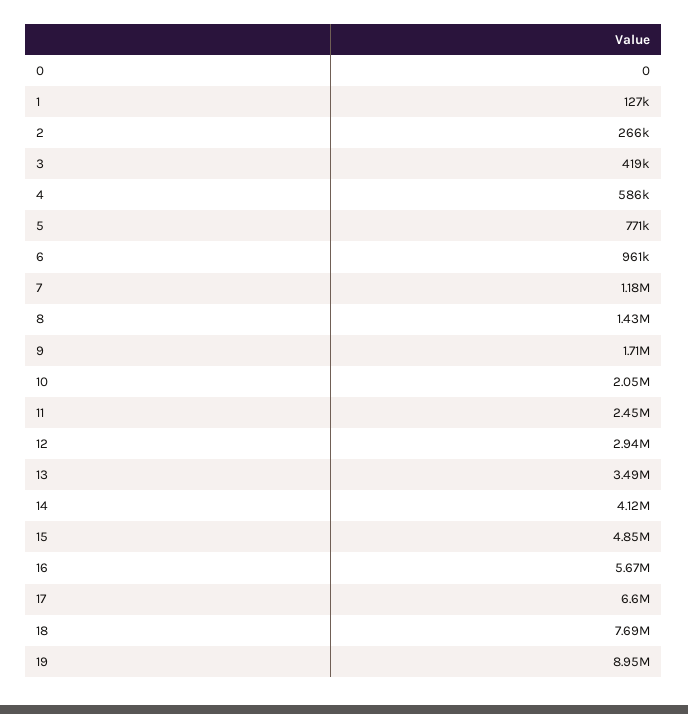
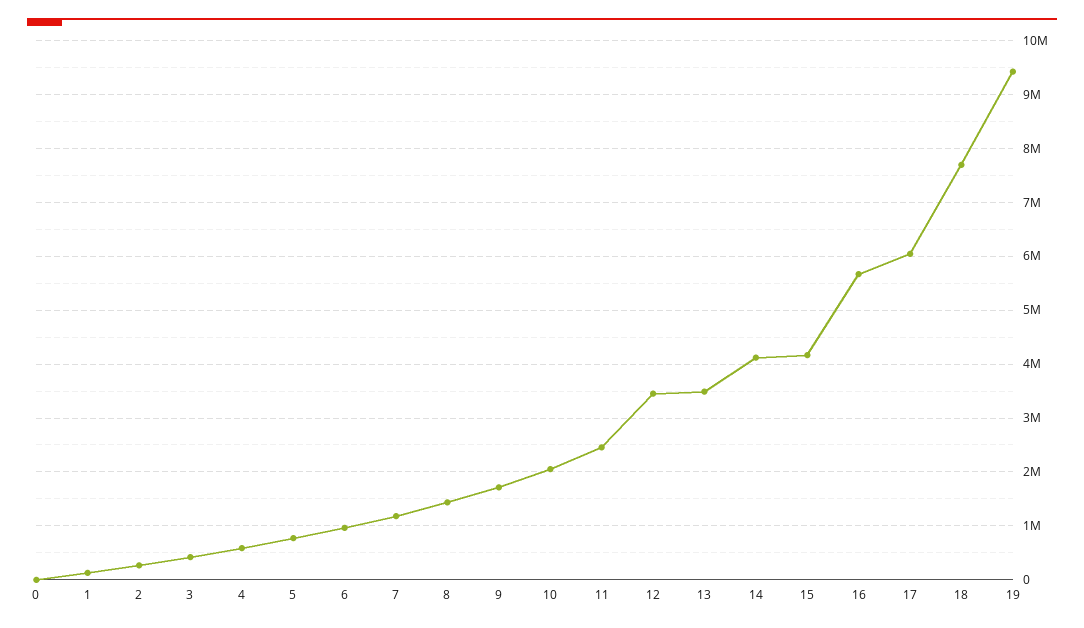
  {
    "0": 0,
    "1": 127000,
    "2": 266000,
    "3": 419000,
    "4": 586000,
    "5": 771000,
    "6": 961000,
    "7": 1180000,
    "8": 1430000,
    "9": 1710000,
    "10": 2050000,
    "11": 2450000,
-   "12": 2940000,
+   "12": 3400000,
    "13": 3490000,
    "14": 4120000,
-   "15": 4850000,
+   "15": 4200000,
    "16": 5670000,
-   "17": 6600000,
+   "17": 6000000,
    "18": 7690000,
-   "19": 8950000
+   "19": 9400000
  }

